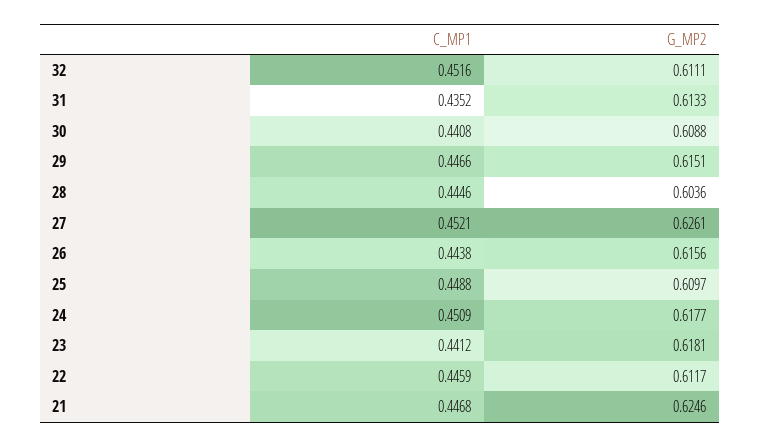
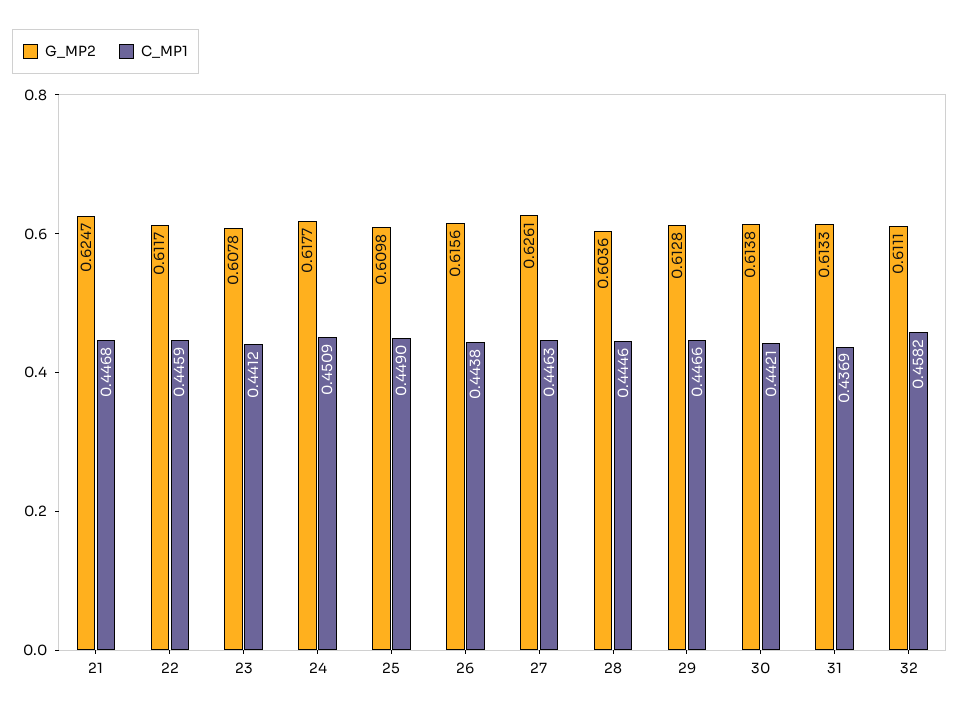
  {
    "C_MP1": {
-     "32": 0.4516,
+     "32": 0.4582,
-     "31": 0.4352,
+     "31": 0.4369,
-     "30": 0.4408,
+     "30": 0.4421,
      "29": 0.4466,
      "28": 0.4446,
-     "27": 0.4521,
+     "27": 0.4463,
      "26": 0.4438,
-     "25": 0.4488,
+     "25": 0.449,
      "24": 0.4509,
      "23": 0.4412,
      "22": 0.4459,
      "21": 0.4468
    },
    "G_MP2": {
      "32": 0.6111,
      "31": 0.6133,
-     "30": 0.6088,
+     "30": 0.6138,
-     "29": 0.6151,
+     "29": 0.6128,
      "28": 0.6036,
      "27": 0.6261,
      "26": 0.6156,
-     "25": 0.6097,
+     "25": 0.6098,
      "24": 0.6177,
-     "23": 0.6181,
+     "23": 0.6078,
      "22": 0.6117,
-     "21": 0.6246
+     "21": 0.6247
    }
  }

